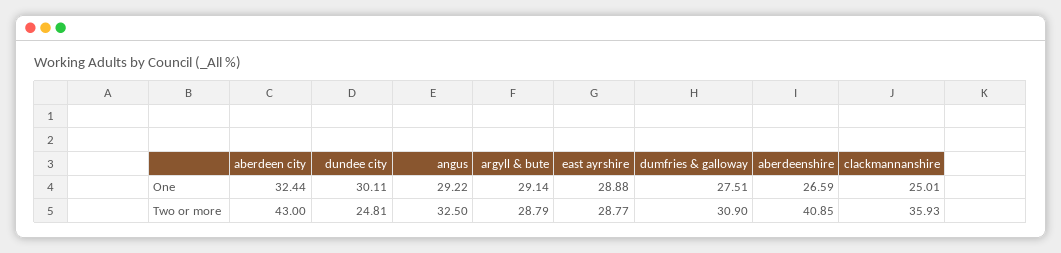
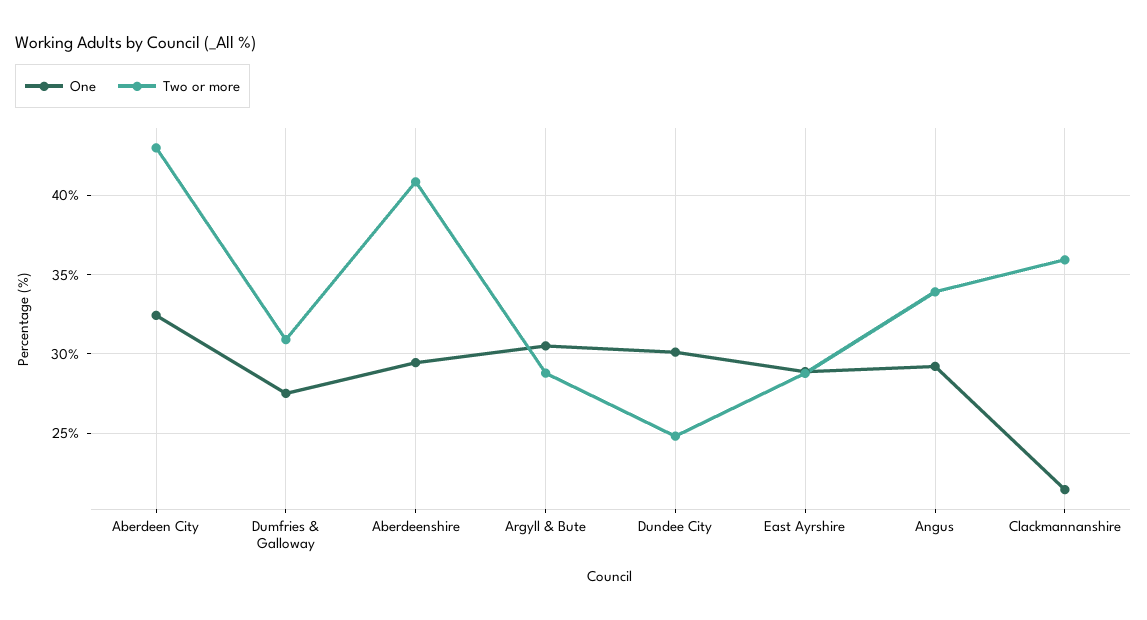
  {
    "One": {
      "aberdeen city": 32.44,
      "dundee city": 30.11,
      "angus": 29.22,
-     "argyll & bute": 29.14,
+     "argyll & bute": 30.5,
      "east ayrshire": 28.88,
      "dumfries & galloway": 27.51,
-     "aberdeenshire": 26.59,
+     "aberdeenshire": 29.5,
-     "clackmannanshire": 25.01
+     "clackmannanshire": 21.5
    },
    "Two or more": {
      "aberdeen city": 43,
      "dundee city": 24.81,
-     "angus": 32.5,
+     "angus": 34,
      "argyll & bute": 28.79,
      "east ayrshire": 28.77,
      "dumfries & galloway": 30.9,
      "aberdeenshire": 40.85,
      "clackmannanshire": 35.93
    }
  }

